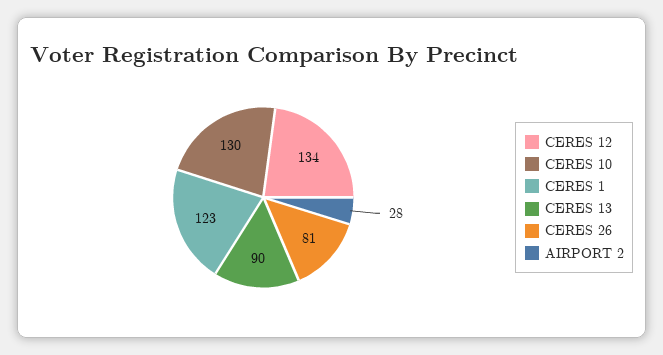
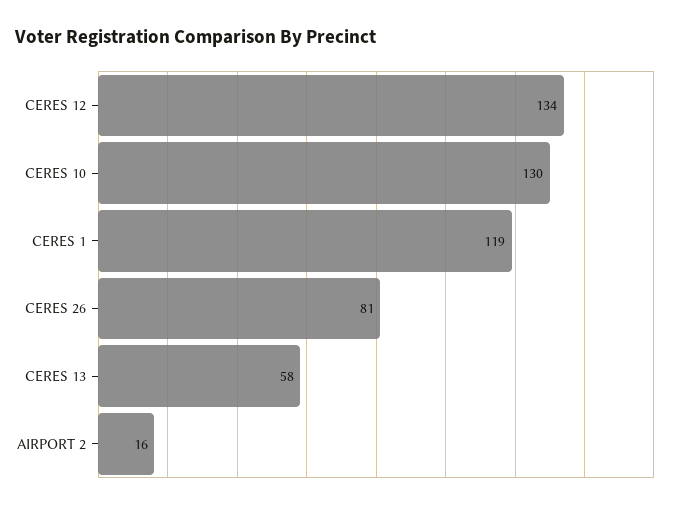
  {
    "CERES 12": 134,
    "CERES 10": 130,
-   "CERES 1": 123,
+   "CERES 1": 119,
-   "CERES 13": 90,
+   "CERES 13": 58,
    "CERES 26": 81,
-   "AIRPORT 2": 28
+   "AIRPORT 2": 16
  }

